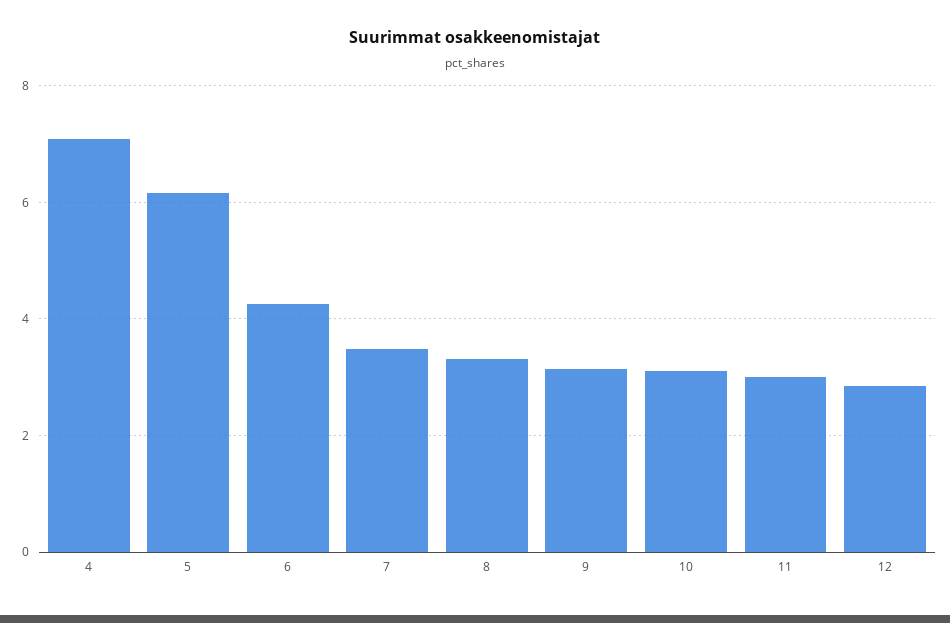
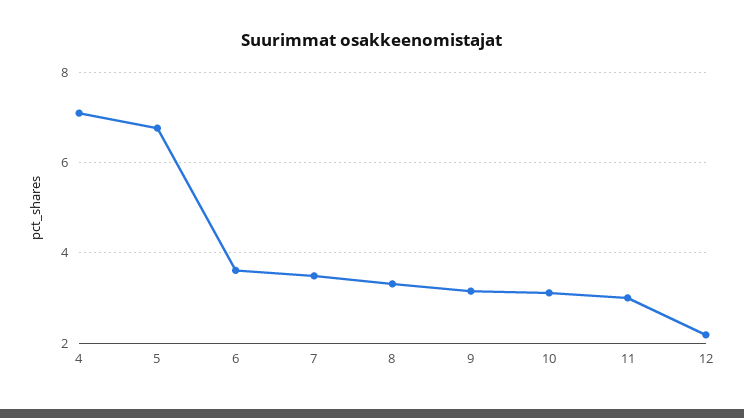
  {
    "4": 7,
-   "5": 6.2,
+   "5": 6.8,
-   "6": 4.2,
+   "6": 3.6,
    "7": 3.4,
    "8": 3.4,
    "9": 3.2,
    "10": 3.2,
    "11": 3,
-   "12": 2.8
+   "12": 2.2
  }

